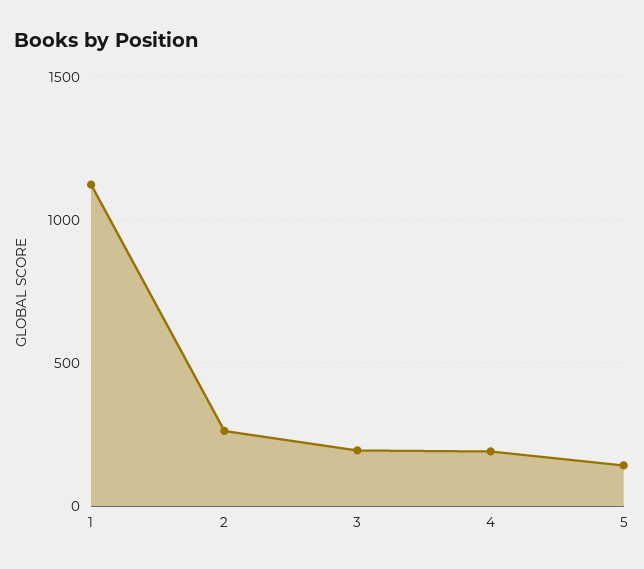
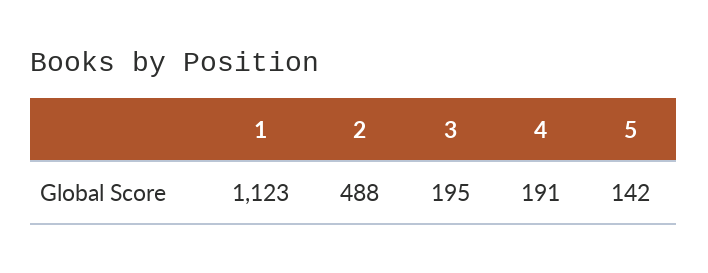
  {
    "1": 1123,
-   "2": 250,
+   "2": 488,
    "3": 195,
    "4": 191,
    "5": 142
  }

